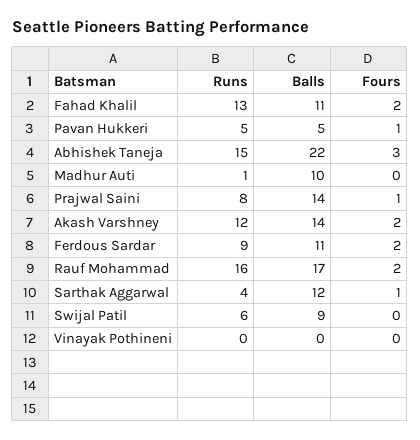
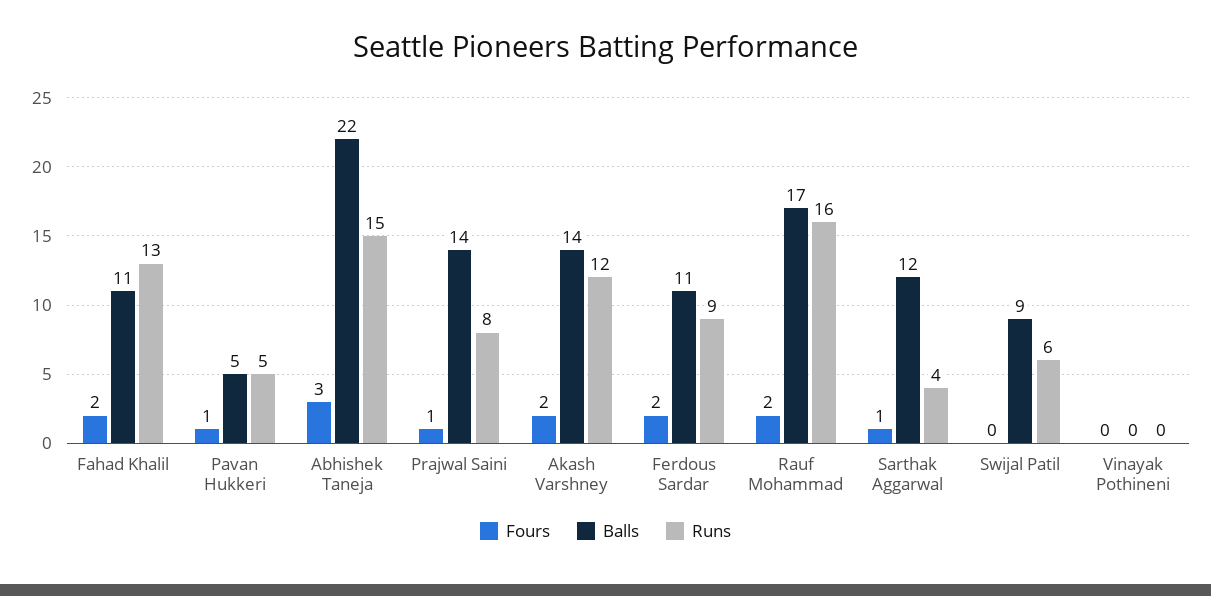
  {
    "Runs": {
      "Fahad Khalil": 13,
      "Pavan Hukkeri": 5,
      "Abhishek Taneja": 15,
-     "Madhur Auti": 1,
      "Prajwal Saini": 8,
      "Akash Varshney": 12,
      "Ferdous Sardar": 9,
      "Rauf Mohammad": 16,
      "Sarthak Aggarwal": 4,
      "Swijal Patil": 6,
      "Vinayak Pothineni": 0
    },
    "Balls": {
      "Fahad Khalil": 11,
      "Pavan Hukkeri": 5,
      "Abhishek Taneja": 22,
-     "Madhur Auti": 10,
      "Prajwal Saini": 14,
      "Akash Varshney": 14,
      "Ferdous Sardar": 11,
      "Rauf Mohammad": 17,
      "Sarthak Aggarwal": 12,
      "Swijal Patil": 9,
      "Vinayak Pothineni": 0
    },
    "Fours": {
      "Fahad Khalil": 2,
      "Pavan Hukkeri": 1,
      "Abhishek Taneja": 3,
-     "Madhur Auti": 0,
      "Prajwal Saini": 1,
      "Akash Varshney": 2,
      "Ferdous Sardar": 2,
      "Rauf Mohammad": 2,
      "Sarthak Aggarwal": 1,
      "Swijal Patil": 0,
      "Vinayak Pothineni": 0
    }
  }

